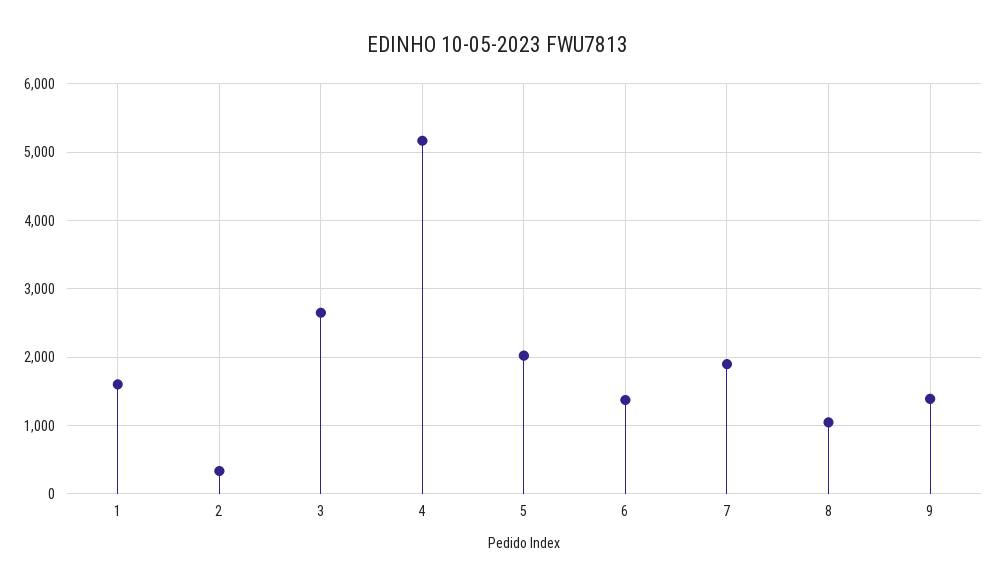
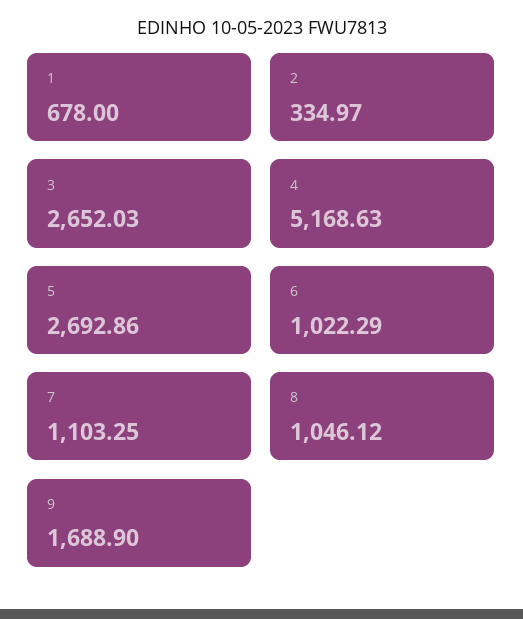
  {
-   "1": 1600,
+   "1": 678,
    "2": 334.97,
    "3": 2652.03,
    "4": 5168.63,
-   "5": 2000,
+   "5": 2692.86,
-   "6": 1400,
+   "6": 1022.29,
-   "7": 1900,
+   "7": 1103.25,
    "8": 1046.12,
-   "9": 1400
+   "9": 1688.9
  }

